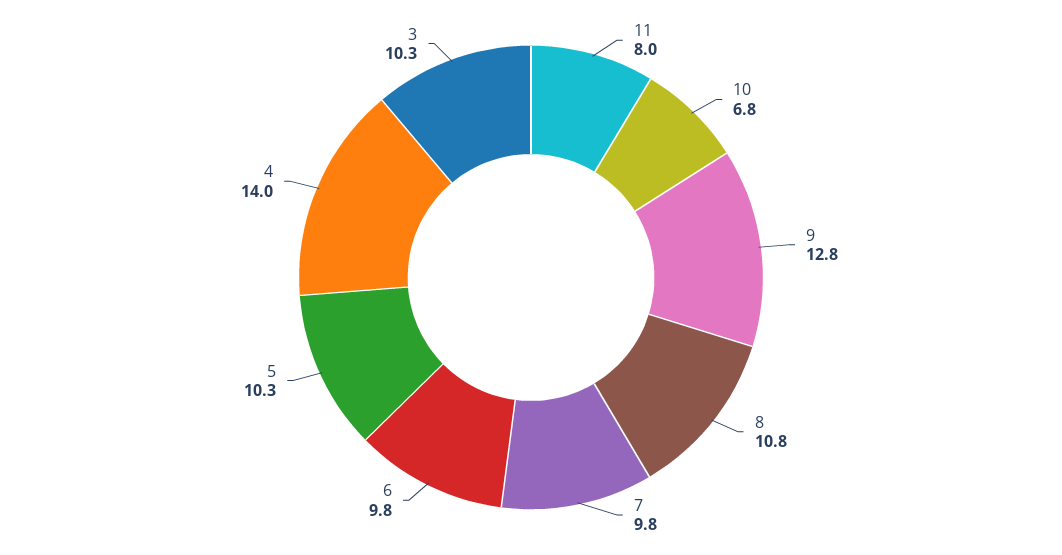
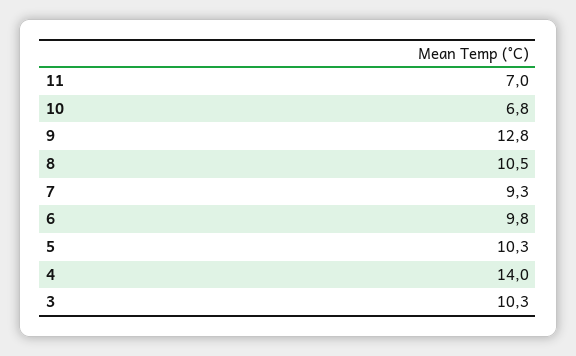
  {
-   "11": 8,
+   "11": 7,
    "10": 6.8,
    "9": 12.8,
-   "8": 10.8,
+   "8": 10.5,
-   "7": 9.8,
+   "7": 9.3,
    "6": 9.8,
    "5": 10.3,
    "4": 14,
    "3": 10.3
  }

